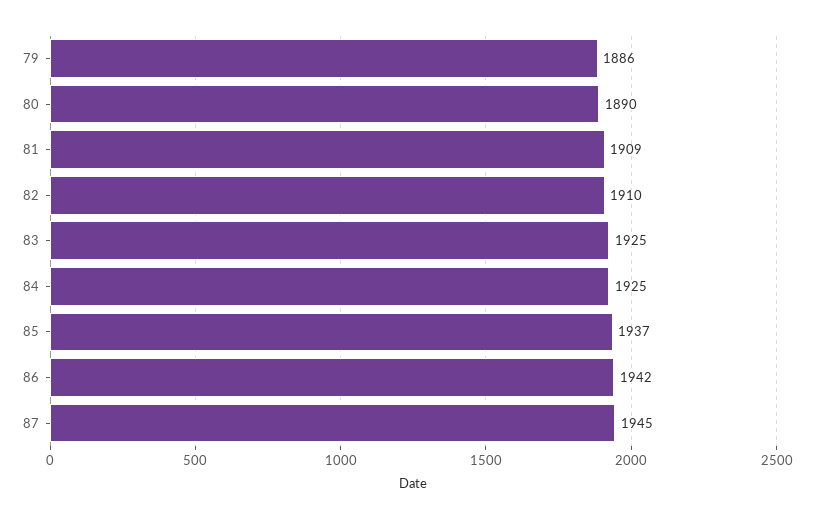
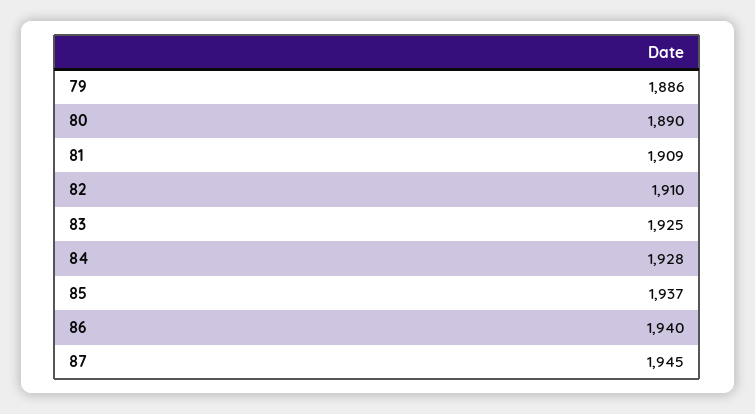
  {
    "79": 1886,
    "80": 1890,
    "81": 1909,
    "82": 1910,
    "83": 1925,
-   "84": 1925,
+   "84": 1928,
    "85": 1937,
-   "86": 1942,
+   "86": 1940,
    "87": 1945
  }

